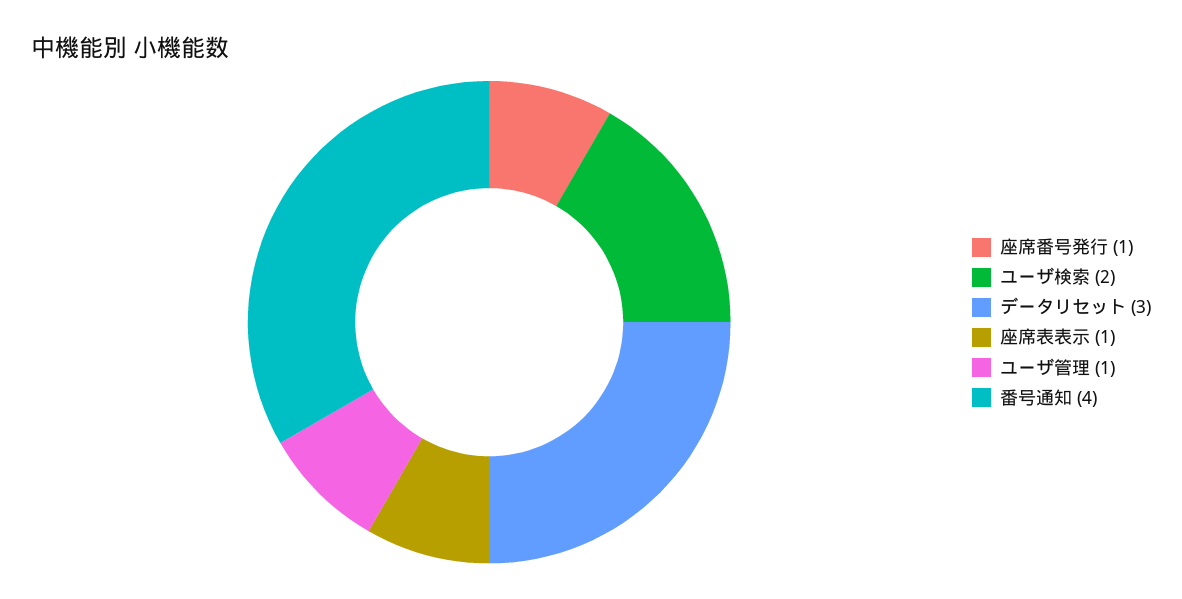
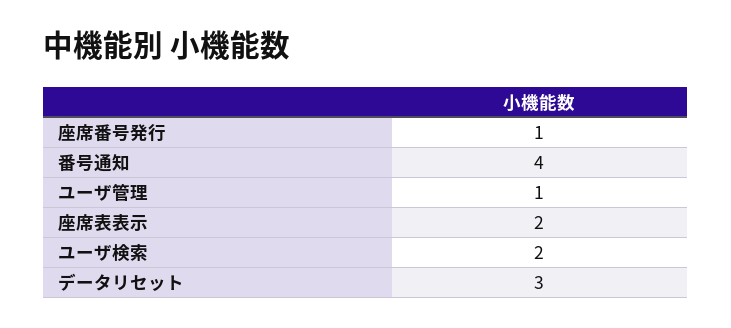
  {
    "座席番号発行": 1,
    "ユーザ検索": 2,
    "データリセット": 3,
-   "座席表表示": 1,
+   "座席表表示": 2,
    "ユーザ管理": 1,
    "番号通知": 4
  }

